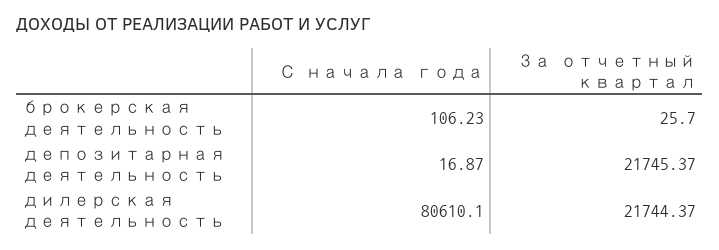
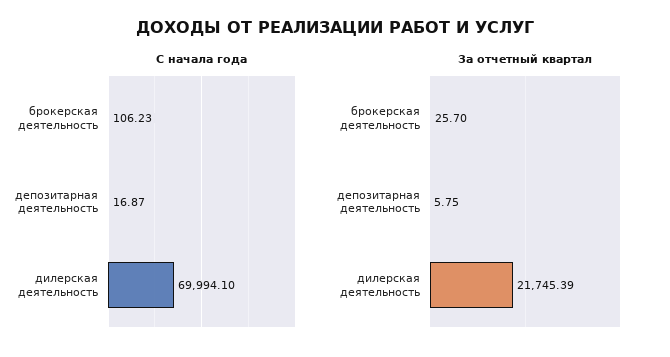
  {
    "С начала года": {
      "брокерская деятельность": 106.23,
      "депозитарная деятельность": 16.87,
-     "дилерская деятельность": 80610.1
+     "дилерская деятельность": 69994.1
    },
    "За отчетный квартал": {
      "брокерская деятельность": 25.7,
-     "депозитарная деятельность": 21745.37,
+     "депозитарная деятельность": 5.75,
-     "дилерская деятельность": 21744.37
+     "дилерская деятельность": 21745.39
    }
  }

